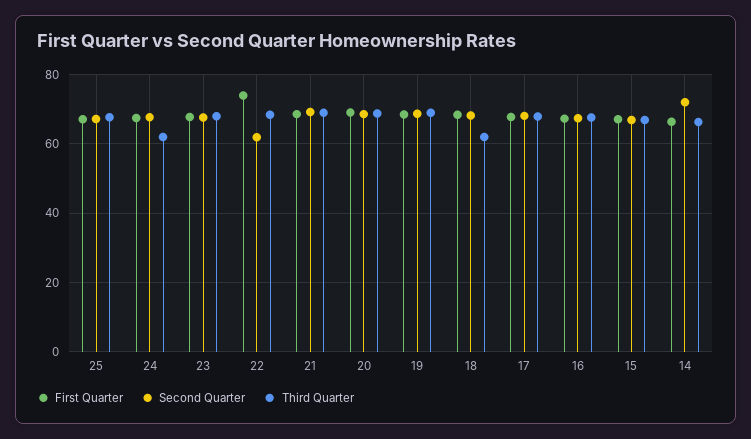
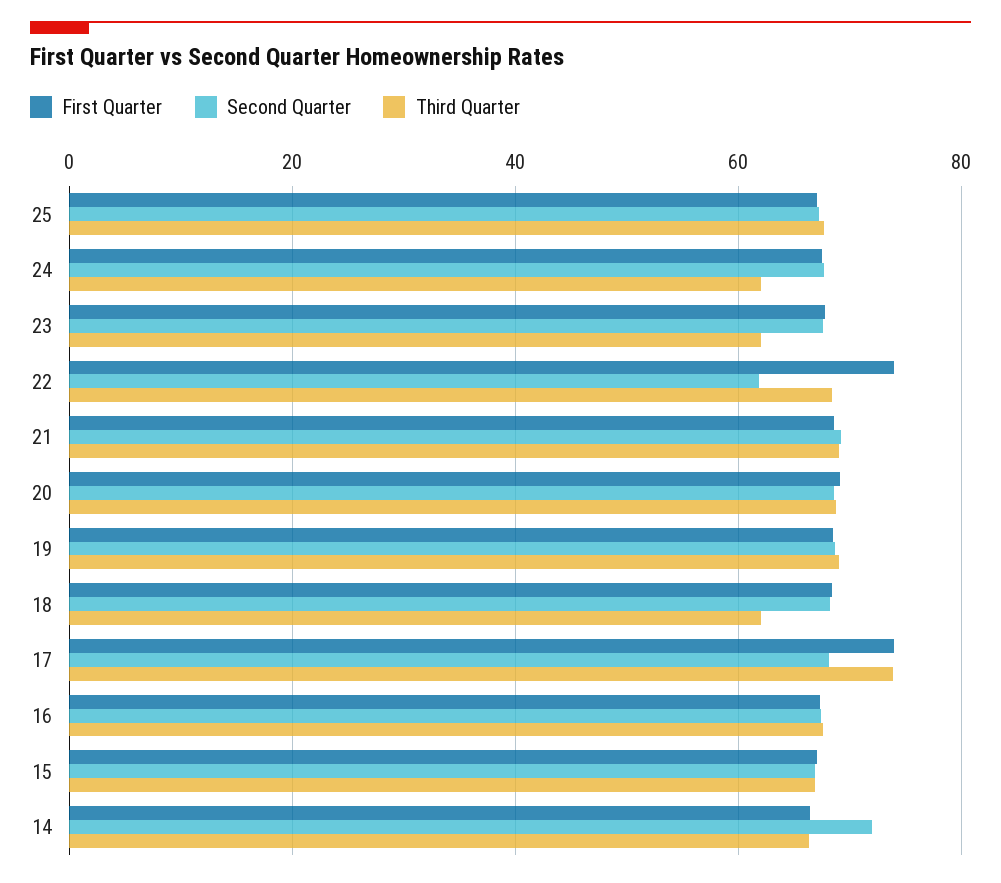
  {
    "First Quarter": {
      "25": 68,
      "24": 68,
      "23": 68,
      "22": 74,
      "21": 68,
      "20": 70,
      "19": 68,
      "18": 68,
-     "17": 68,
+     "17": 74,
      "16": 68,
      "15": 68,
      "14": 66
    },
    "Second Quarter": {
      "25": 68,
      "24": 68,
      "23": 68,
      "22": 62,
      "21": 70,
      "20": 68,
      "19": 68,
      "18": 68,
      "17": 68,
      "16": 68,
      "15": 66,
      "14": 72
    },
    "Third Quarter": {
      "25": 68,
      "24": 62,
-     "23": 68,
+     "23": 62,
      "22": 68,
      "21": 70,
      "20": 68,
      "19": 70,
      "18": 62,
-     "17": 68,
+     "17": 74,
      "16": 68,
      "15": 66,
      "14": 66
    }
  }

